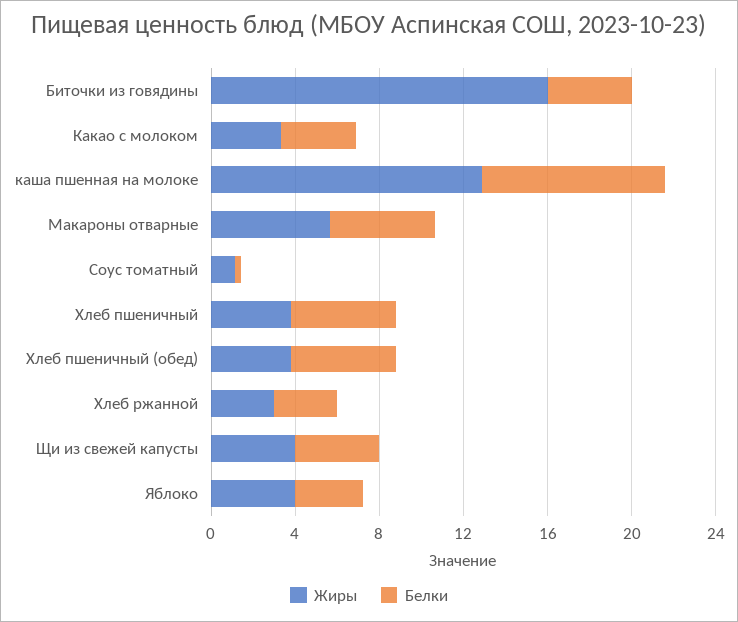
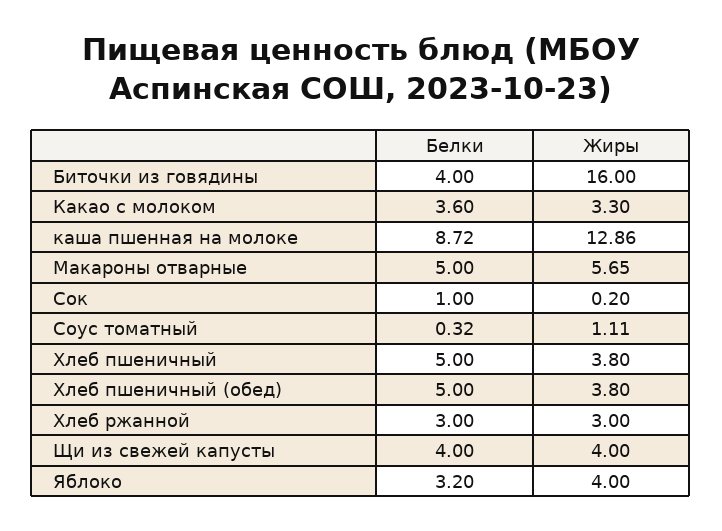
  {
    "Жиры": {
      "Биточки из говядины": 16,
      "Какао с молоком": 3.3,
      "каша пшенная на молоке": 12.86,
      "Макароны отварные": 5.65,
      "Соус томатный": 1.11,
      "Хлеб пшеничный": 3.8,
      "Хлеб пшеничный (обед)": 3.8,
      "Хлеб ржанной": 3,
      "Щи из свежей капусты": 4,
-     "Яблоко": 4
+     "Яблоко": 4,
+     "Сок": 0.2
    },
    "Белки": {
      "Биточки из говядины": 4,
      "Какао с молоком": 3.6,
      "каша пшенная на молоке": 8.72,
      "Макароны отварные": 5,
      "Соус томатный": 0.32,
      "Хлеб пшеничный": 5,
      "Хлеб пшеничный (обед)": 5,
      "Хлеб ржанной": 3,
      "Щи из свежей капусты": 4,
-     "Яблоко": 3.2
+     "Яблоко": 3.2,
+     "Сок": 1
    }
  }

